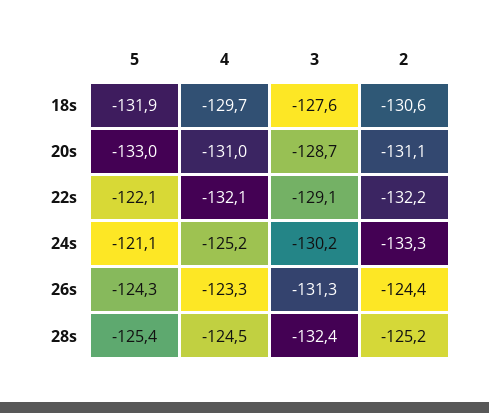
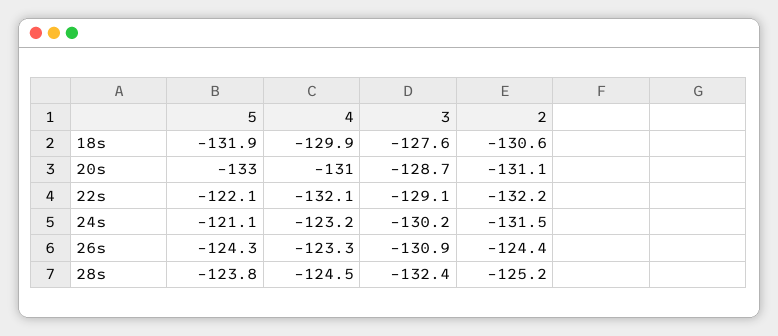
  {
    "5": {
      "18s": -131.9,
      "20s": -133,
      "22s": -122.1,
      "24s": -121.1,
      "26s": -124.3,
-     "28s": -125.4
+     "28s": -123.8
    },
    "4": {
-     "18s": -129.7,
+     "18s": -129.9,
      "20s": -131,
      "22s": -132.1,
-     "24s": -125.2,
+     "24s": -123.2,
      "26s": -123.3,
      "28s": -124.5
    },
    "3": {
      "18s": -127.6,
      "20s": -128.7,
      "22s": -129.1,
      "24s": -130.2,
-     "26s": -131.3,
+     "26s": -130.9,
      "28s": -132.4
    },
    "2": {
      "18s": -130.6,
      "20s": -131.1,
      "22s": -132.2,
-     "24s": -133.3,
+     "24s": -131.5,
      "26s": -124.4,
      "28s": -125.2
    }
  }

